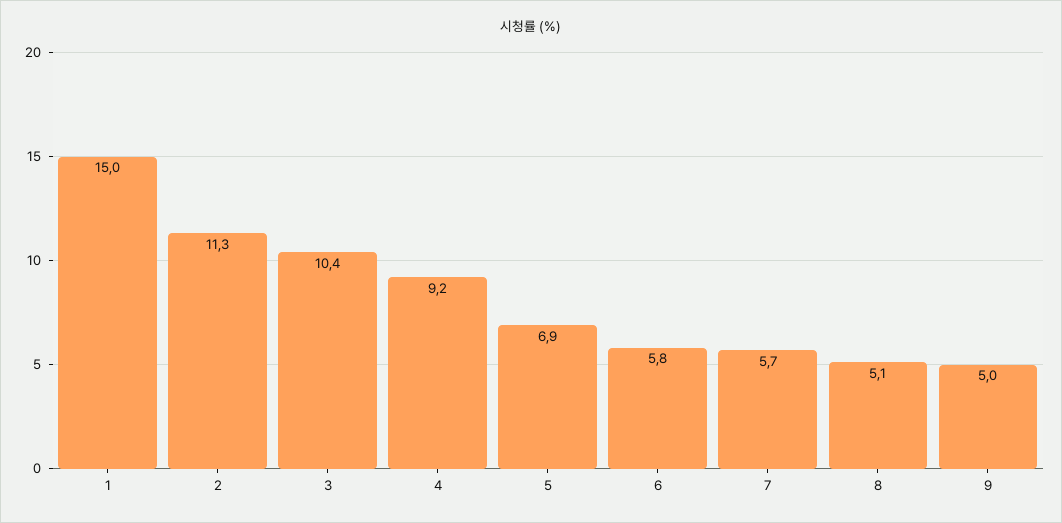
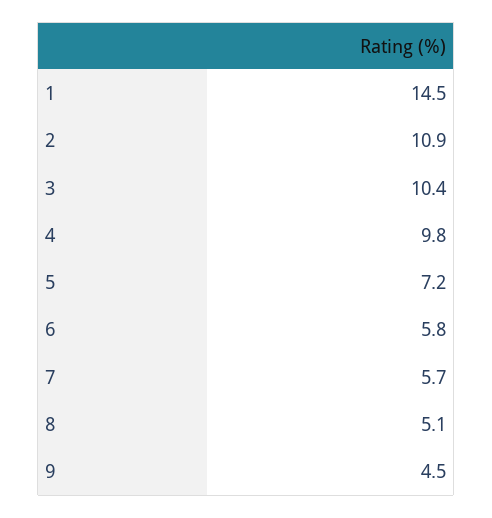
  {
-   "1": 15,
+   "1": 14.5,
-   "2": 11.3,
+   "2": 10.9,
    "3": 10.4,
-   "4": 9.2,
+   "4": 9.8,
-   "5": 6.9,
+   "5": 7.2,
    "6": 5.8,
    "7": 5.7,
    "8": 5.1,
-   "9": 5
+   "9": 4.5
  }

